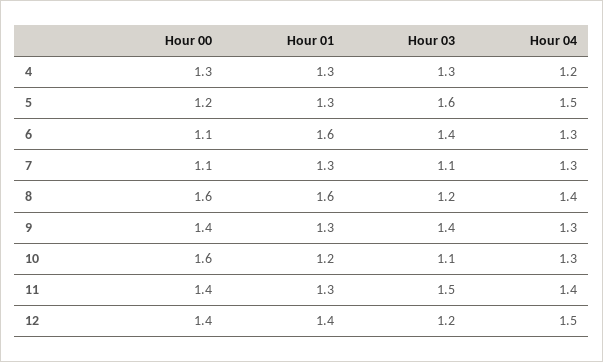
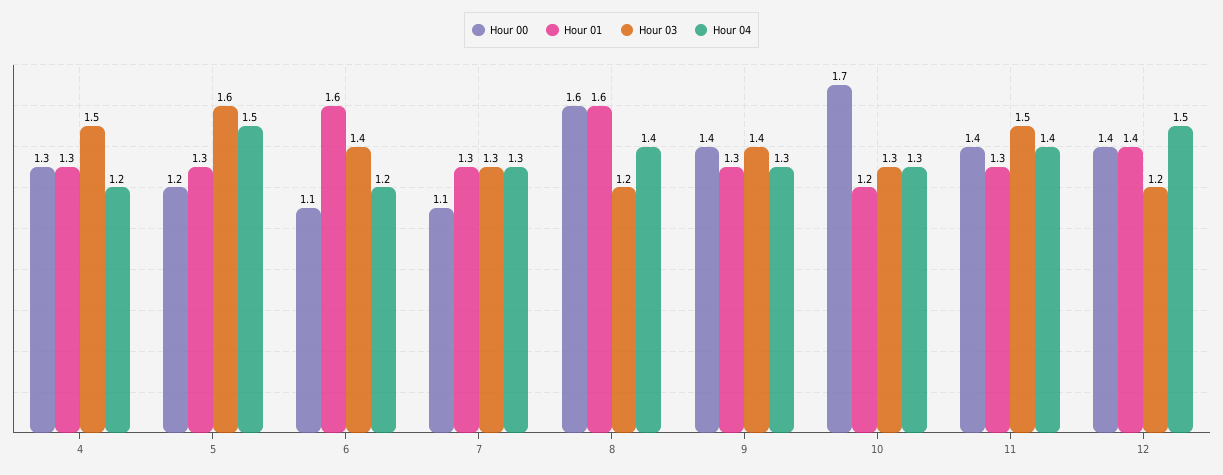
  {
    "Hour 00": {
      "4": 1.3,
      "5": 1.2,
      "6": 1.1,
      "7": 1.1,
      "8": 1.6,
      "9": 1.4,
-     "10": 1.6,
+     "10": 1.7,
      "11": 1.4,
      "12": 1.4
    },
    "Hour 01": {
      "4": 1.3,
      "5": 1.3,
      "6": 1.6,
      "7": 1.3,
      "8": 1.6,
      "9": 1.3,
      "10": 1.2,
      "11": 1.3,
      "12": 1.4
    },
    "Hour 03": {
-     "4": 1.3,
+     "4": 1.5,
      "5": 1.6,
      "6": 1.4,
-     "7": 1.1,
+     "7": 1.3,
      "8": 1.2,
      "9": 1.4,
-     "10": 1.1,
+     "10": 1.3,
      "11": 1.5,
      "12": 1.2
    },
    "Hour 04": {
      "4": 1.2,
      "5": 1.5,
-     "6": 1.3,
+     "6": 1.2,
      "7": 1.3,
      "8": 1.4,
      "9": 1.3,
      "10": 1.3,
      "11": 1.4,
      "12": 1.5
    }
  }

